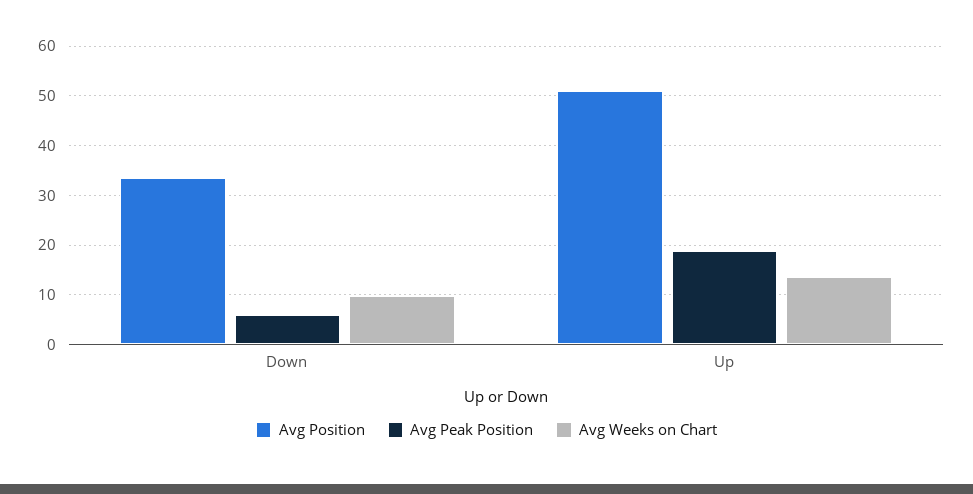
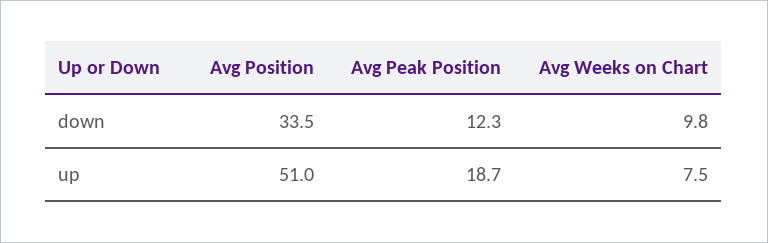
  {
    "Avg Position": {
      "Down": 33.5,
      "Up": 51
    },
    "Avg Peak Position": {
-     "Down": 6,
+     "Down": 12.3,
      "Up": 18.7
    },
    "Avg Weeks on Chart": {
      "Down": 9.8,
-     "Up": 14
+     "Up": 7.5
    }
  }

